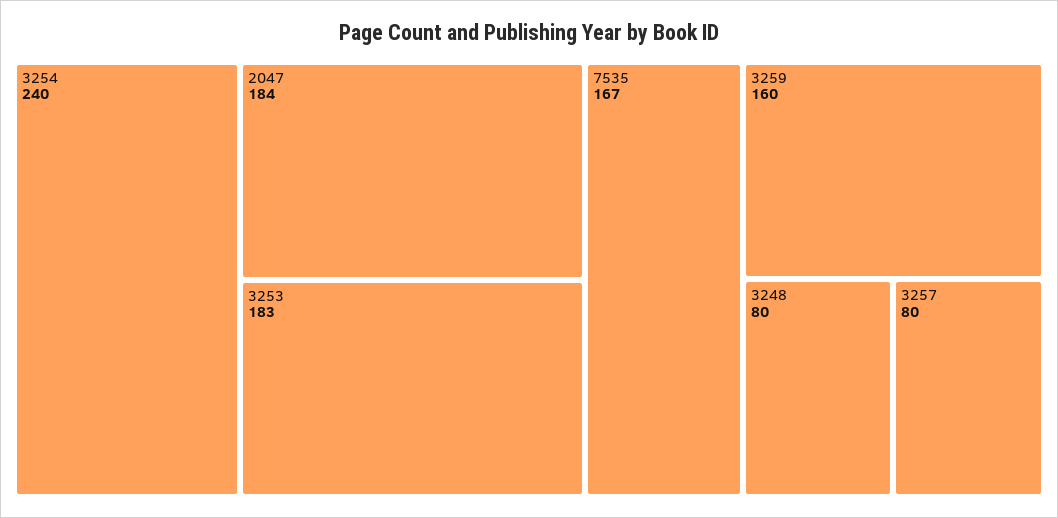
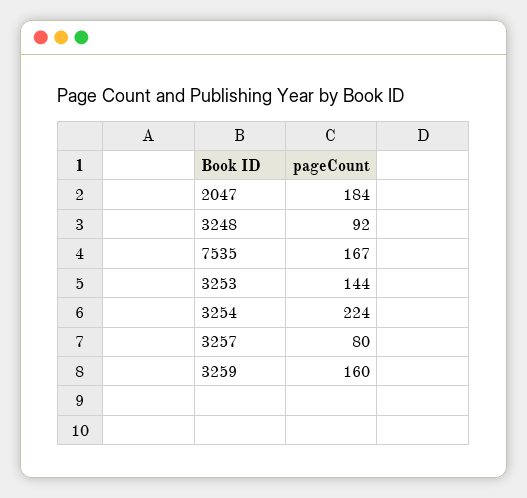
  {
-   "3254": 240,
+   "3254": 224,
    "2047": 184,
-   "3253": 183,
+   "3253": 144,
    "7535": 167,
    "3259": 160,
-   "3248": 80,
+   "3248": 92,
    "3257": 80
  }

